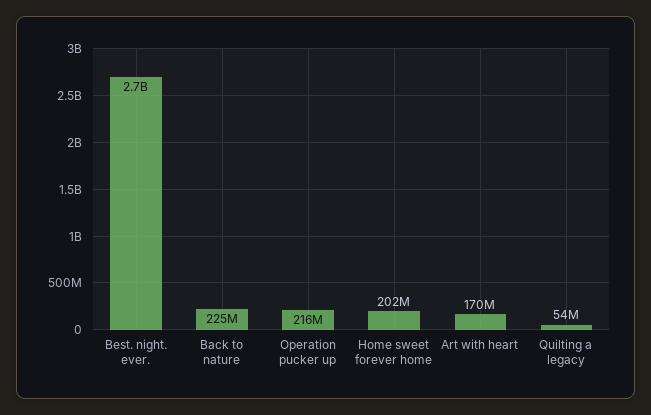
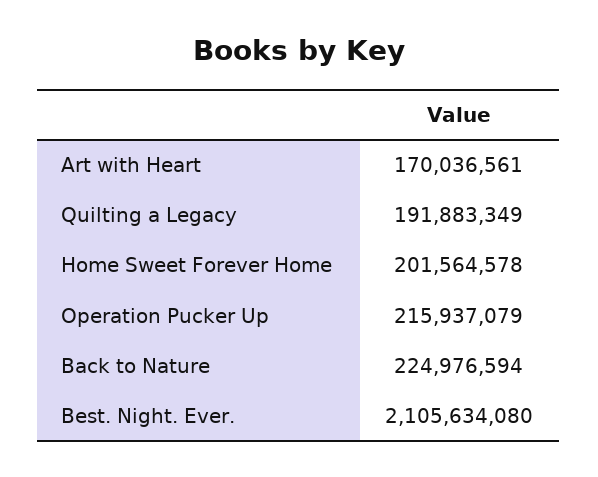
  {
-   "Best. night. ever.": 2700000000,
+   "Best. night. ever.": 2105634080,
    "Back to nature": 224976594,
    "Operation pucker up": 215937079,
    "Home sweet forever home": 201564578,
    "Art with heart": 170036561,
-   "Quilting a legacy": 54000000
+   "Quilting a legacy": 191883349
  }

